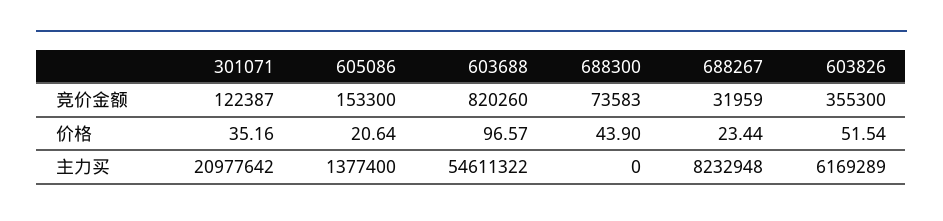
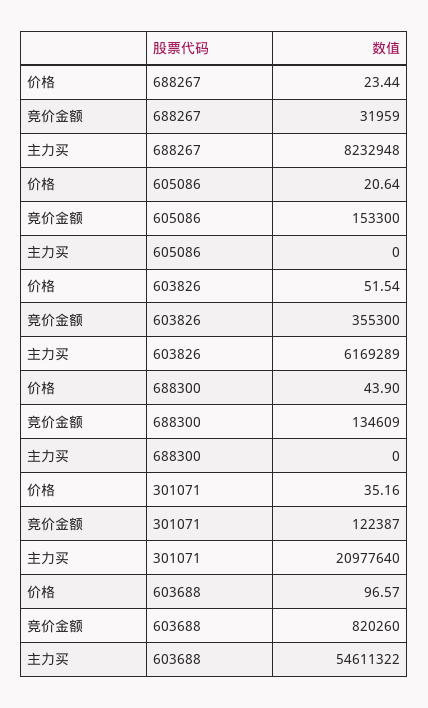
  {
    "301071": {
      "竞价金额": 122387,
      "价格": 35.16,
-     "主力买": 20977642
+     "主力买": 20977640
    },
    "605086": {
      "竞价金额": 153300,
      "价格": 20.64,
-     "主力买": 1377400
+     "主力买": 0
    },
    "603688": {
      "竞价金额": 820260,
      "价格": 96.57,
      "主力买": 54611322
    },
    "688300": {
-     "竞价金额": 73583,
+     "竞价金额": 134609,
      "价格": 43.9,
      "主力买": 0
    },
    "688267": {
      "竞价金额": 31959,
      "价格": 23.44,
      "主力买": 8232948
    },
    "603826": {
      "竞价金额": 355300,
      "价格": 51.54,
      "主力买": 6169289
    }
  }

